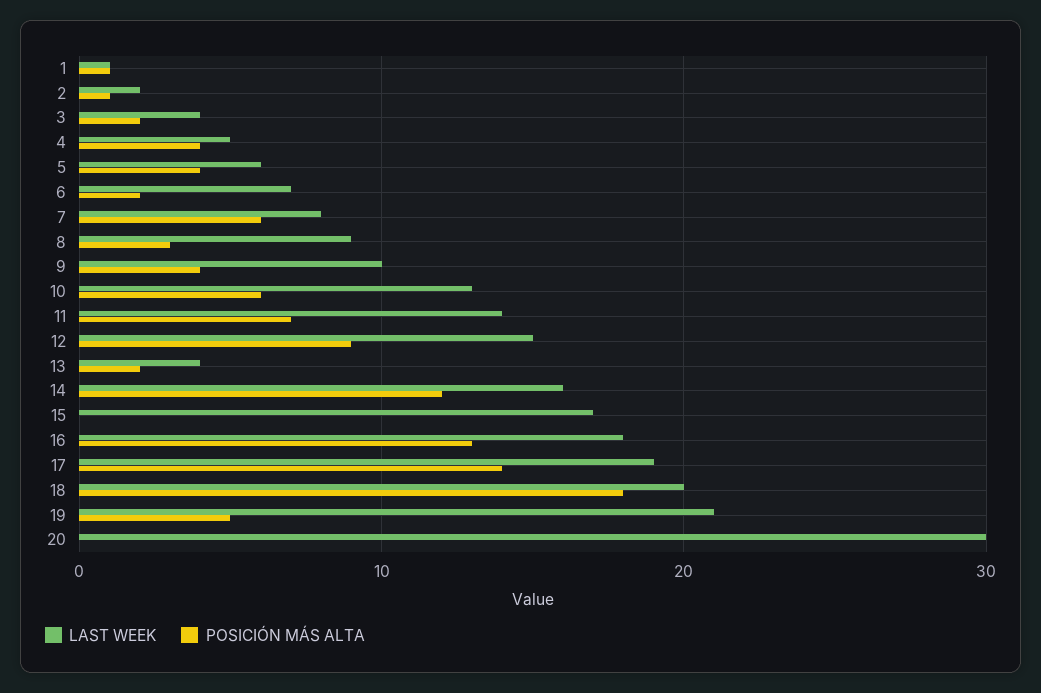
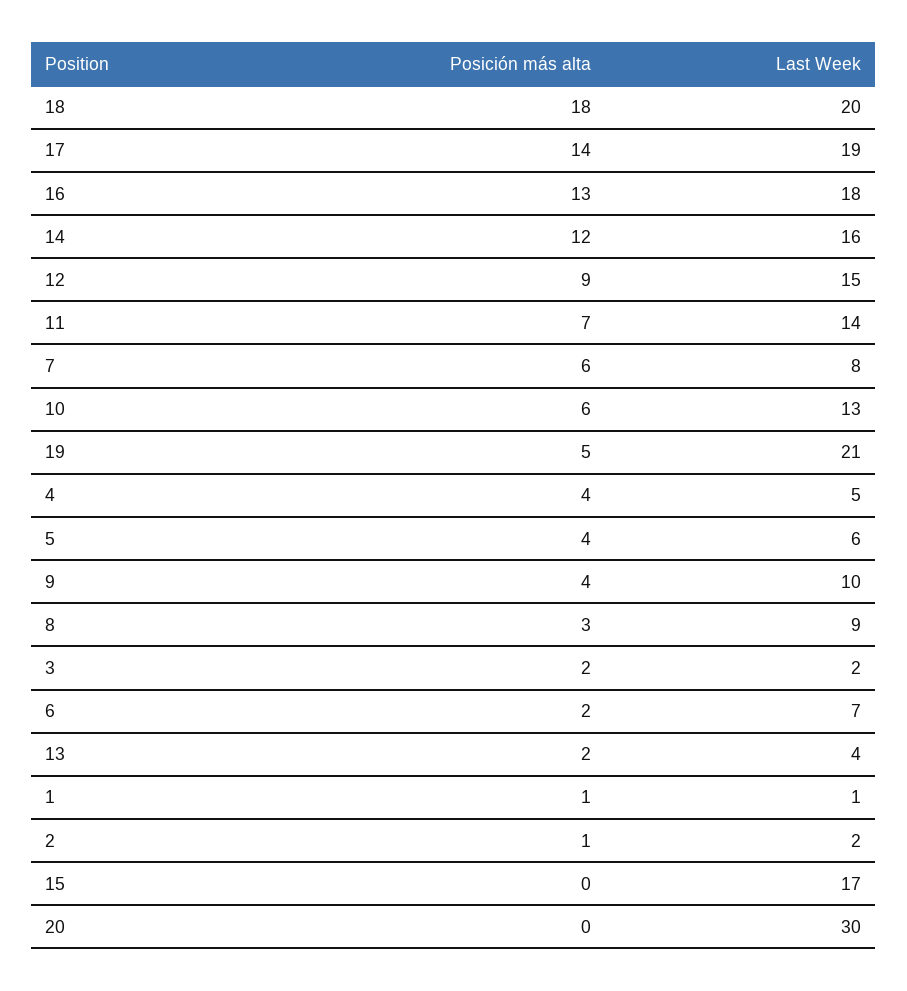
  {
    "LAST WEEK": {
      "1": 1,
      "2": 2,
-     "3": 4,
+     "3": 2,
      "4": 5,
      "5": 6,
      "6": 7,
      "7": 8,
      "8": 9,
      "9": 10,
      "10": 13,
      "11": 14,
      "12": 15,
      "13": 4,
      "14": 16,
      "15": 17,
      "16": 18,
      "17": 19,
      "18": 20,
      "19": 21,
      "20": 30
    },
    "POSICIÓN MÁS ALTA": {
      "1": 1,
      "2": 1,
      "3": 2,
      "4": 4,
      "5": 4,
      "6": 2,
      "7": 6,
      "8": 3,
      "9": 4,
      "10": 6,
      "11": 7,
      "12": 9,
      "13": 2,
      "14": 12,
      "15": 0,
      "16": 13,
      "17": 14,
      "18": 18,
      "19": 5,
      "20": 0
    }
  }

